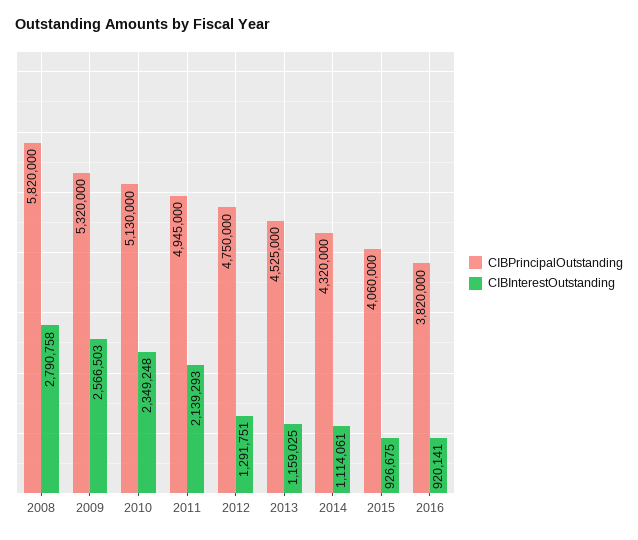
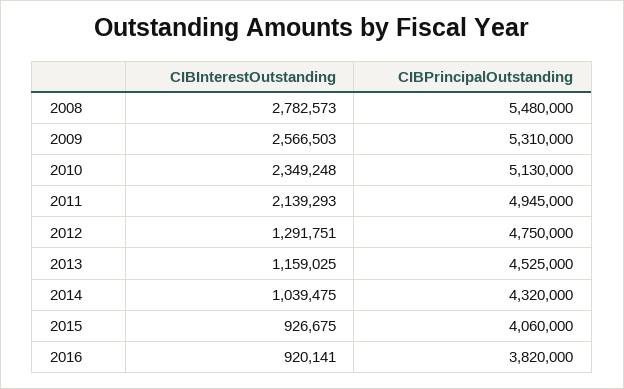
  {
    "CIBPrincipalOutstanding": {
-     "2008": 5820000,
+     "2008": 5480000,
-     "2009": 5320000,
+     "2009": 5310000,
      "2010": 5130000,
      "2011": 4945000,
      "2012": 4750000,
      "2013": 4525000,
      "2014": 4320000,
      "2015": 4060000,
      "2016": 3820000
    },
    "CIBInterestOutstanding": {
-     "2008": 2790758,
+     "2008": 2782573,
      "2009": 2566503,
      "2010": 2349248,
      "2011": 2139293,
      "2012": 1291751,
      "2013": 1159025,
-     "2014": 1114061,
+     "2014": 1039475,
      "2015": 926675,
      "2016": 920141
    }
  }

